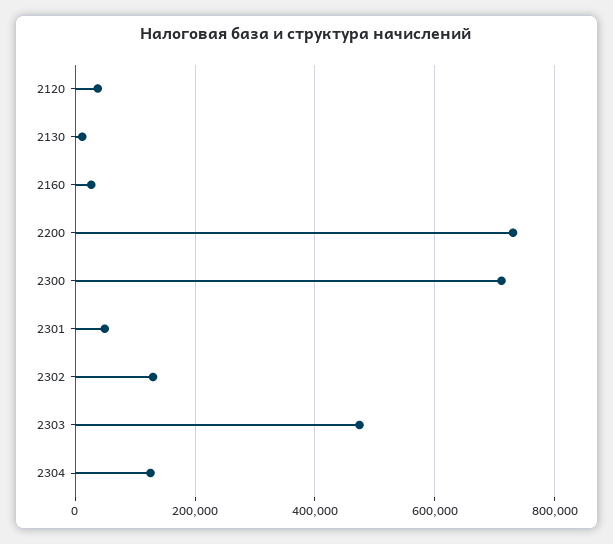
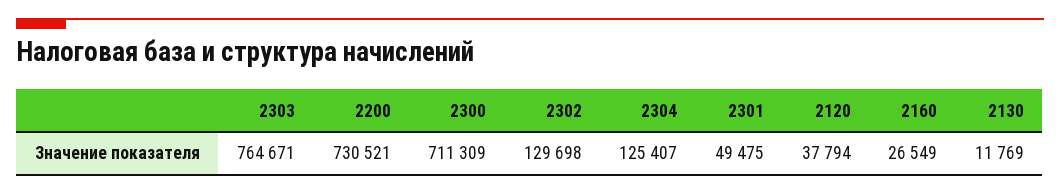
  {
    "2120": 37794,
    "2130": 11769,
    "2160": 26549,
    "2200": 730521,
    "2300": 711309,
    "2301": 49475,
    "2302": 129698,
-   "2303": 480000,
+   "2303": 764671,
    "2304": 125407
  }

